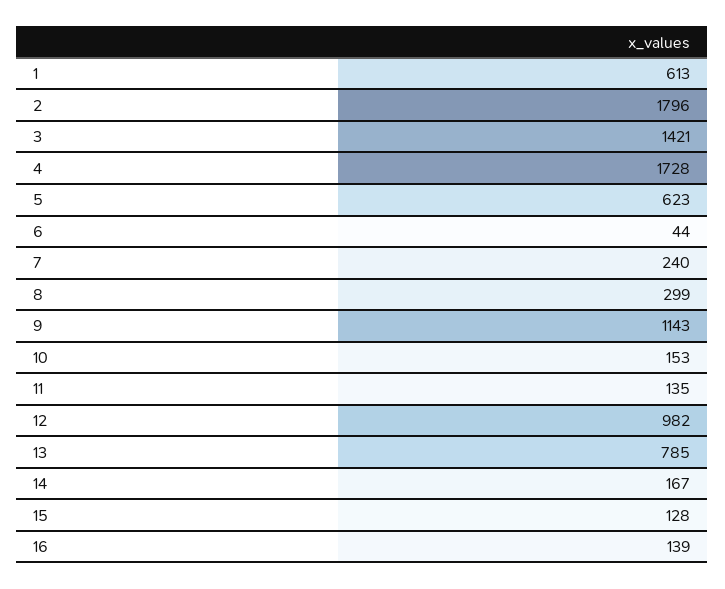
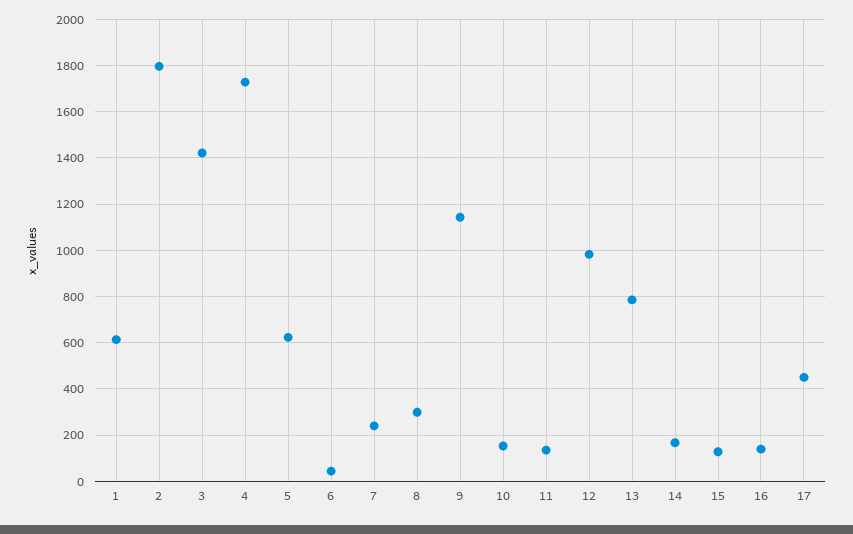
  {
    "1": 613,
    "2": 1796,
    "3": 1421,
    "4": 1728,
    "5": 623,
    "6": 44,
    "7": 240,
    "8": 299,
    "9": 1143,
    "10": 153,
    "11": 135,
    "12": 982,
    "13": 785,
    "14": 167,
    "15": 128,
-   "16": 139
+   "16": 139,
+   "17": 450
  }

